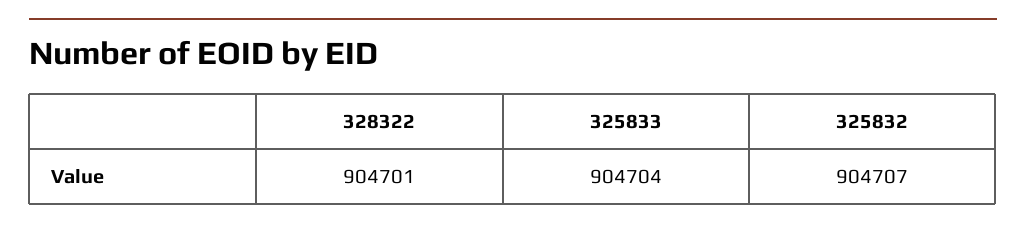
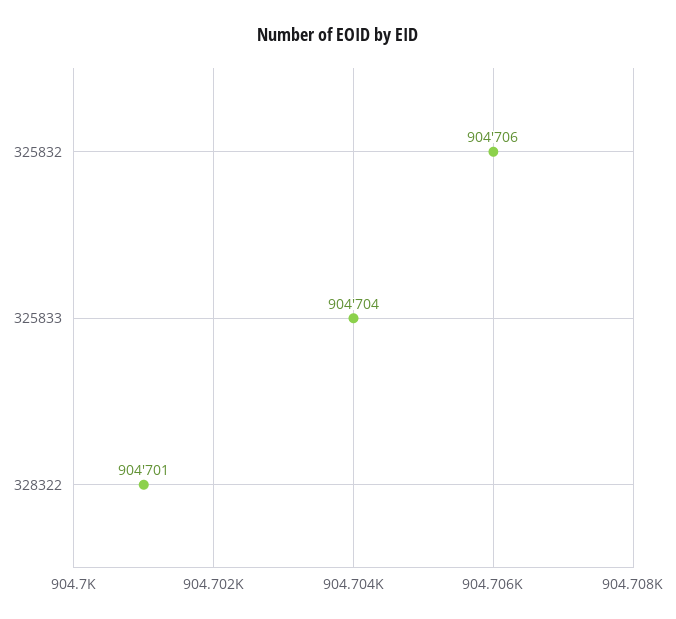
  {
    "328322": 904701,
    "325833": 904704,
-   "325832": 904707
+   "325832": 904706
  }

